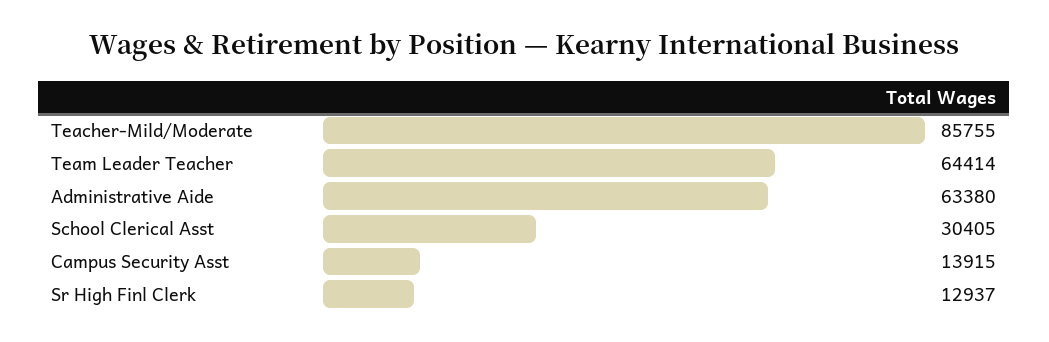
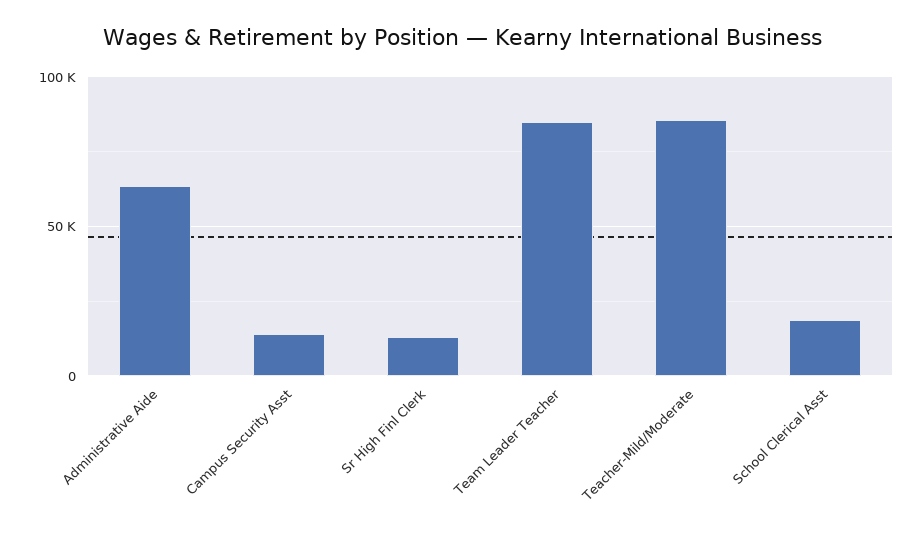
  {
    "Teacher-Mild/Moderate": 85755,
-   "Team Leader Teacher": 64414,
+   "Team Leader Teacher": 85000,
    "Administrative Aide": 63380,
-   "School Clerical Asst": 30405,
+   "School Clerical Asst": 20000,
    "Campus Security Asst": 13915,
    "Sr High Finl Clerk": 12937
  }

